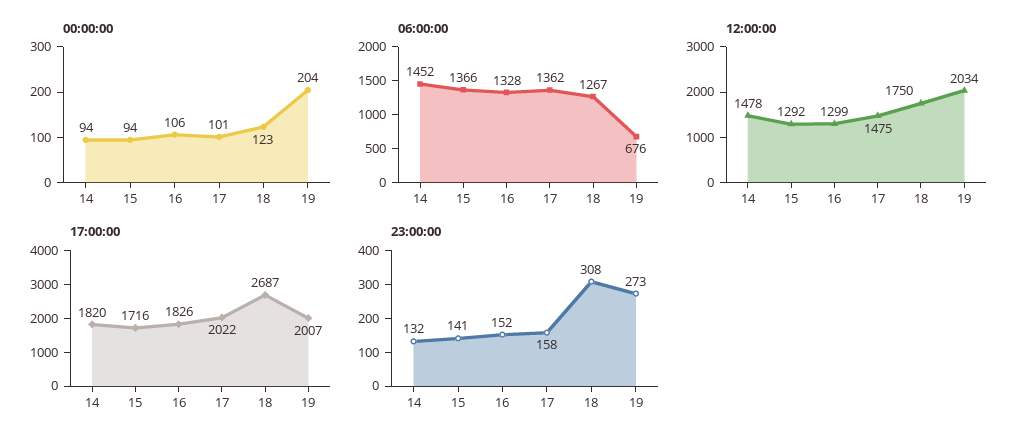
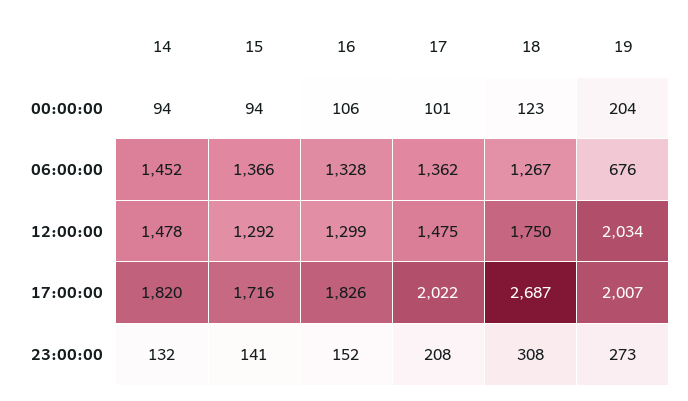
  {
    "00:00:00": {
      "14": 94,
      "15": 94,
      "16": 106,
      "17": 101,
      "18": 123,
      "19": 204
    },
    "06:00:00": {
      "14": 1452,
      "15": 1366,
      "16": 1328,
      "17": 1362,
      "18": 1267,
      "19": 676
    },
    "12:00:00": {
      "14": 1478,
      "15": 1292,
      "16": 1299,
      "17": 1475,
      "18": 1750,
      "19": 2034
    },
    "17:00:00": {
      "14": 1820,
      "15": 1716,
      "16": 1826,
      "17": 2022,
      "18": 2687,
      "19": 2007
    },
    "23:00:00": {
      "14": 132,
      "15": 141,
      "16": 152,
-     "17": 158,
+     "17": 208,
      "18": 308,
      "19": 273
    }
  }

